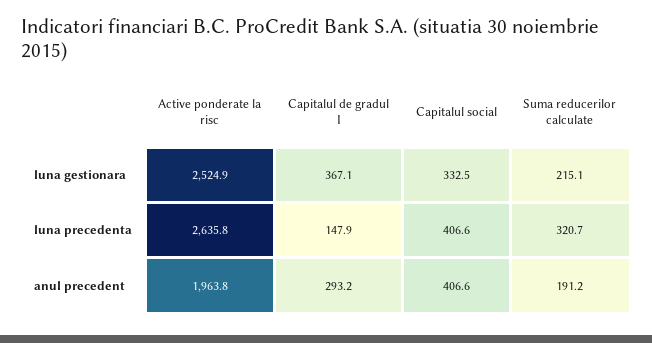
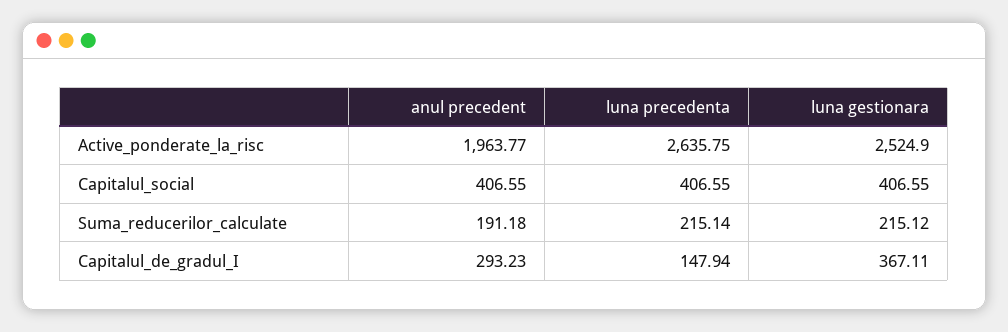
  {
    "Active ponderate la risc": {
      "luna gestionara": 2524.9,
      "luna precedenta": 2635.75,
      "anul precedent": 1963.77
    },
    "Capitalul de gradul I": {
      "luna gestionara": 367.11,
      "luna precedenta": 147.94,
      "anul precedent": 293.23
    },
    "Capitalul social": {
-     "luna gestionara": 332.5,
+     "luna gestionara": 406.55,
      "luna precedenta": 406.55,
      "anul precedent": 406.55
    },
    "Suma reducerilor calculate": {
      "luna gestionara": 215.12,
-     "luna precedenta": 320.7,
+     "luna precedenta": 215.14,
      "anul precedent": 191.18
    }
  }

